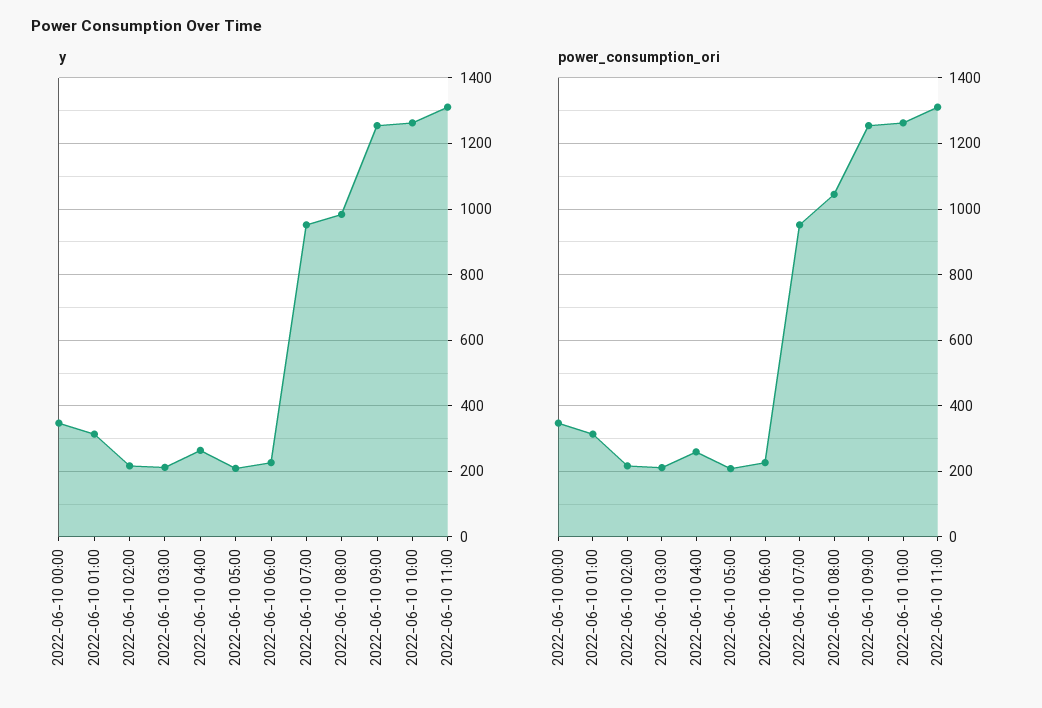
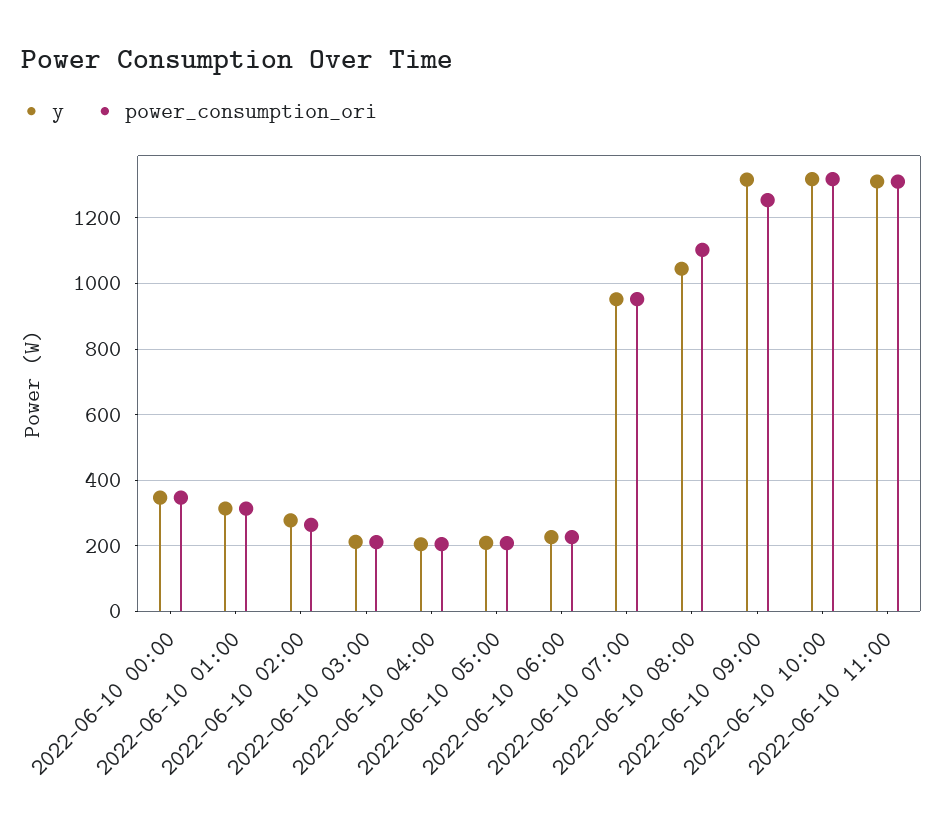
  {
    "y": {
      "2022-06-10 00:00": 340,
      "2022-06-10 01:00": 320,
-     "2022-06-10 02:00": 220,
+     "2022-06-10 02:00": 280,
      "2022-06-10 03:00": 220,
-     "2022-06-10 04:00": 260,
+     "2022-06-10 04:00": 200,
      "2022-06-10 05:00": 200,
      "2022-06-10 06:00": 220,
      "2022-06-10 07:00": 960,
-     "2022-06-10 08:00": 980,
+     "2022-06-10 08:00": 1040,
-     "2022-06-10 09:00": 1260,
+     "2022-06-10 09:00": 1320,
-     "2022-06-10 10:00": 1260,
+     "2022-06-10 10:00": 1320,
      "2022-06-10 11:00": 1320
    },
    "power_consumption_ori": {
      "2022-06-10 00:00": 340,
      "2022-06-10 01:00": 320,
-     "2022-06-10 02:00": 220,
+     "2022-06-10 02:00": 260,
      "2022-06-10 03:00": 220,
-     "2022-06-10 04:00": 260,
+     "2022-06-10 04:00": 200,
      "2022-06-10 05:00": 200,
      "2022-06-10 06:00": 220,
      "2022-06-10 07:00": 960,
-     "2022-06-10 08:00": 1040,
+     "2022-06-10 08:00": 1100,
      "2022-06-10 09:00": 1260,
-     "2022-06-10 10:00": 1260,
+     "2022-06-10 10:00": 1320,
      "2022-06-10 11:00": 1320
    }
  }

